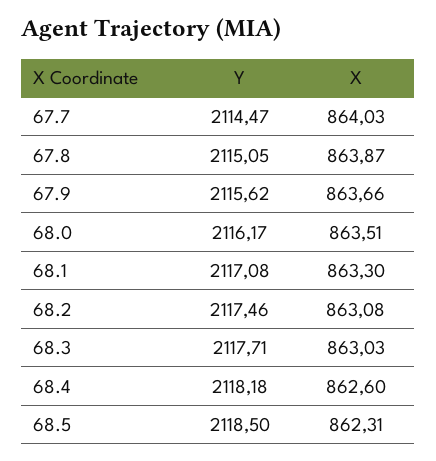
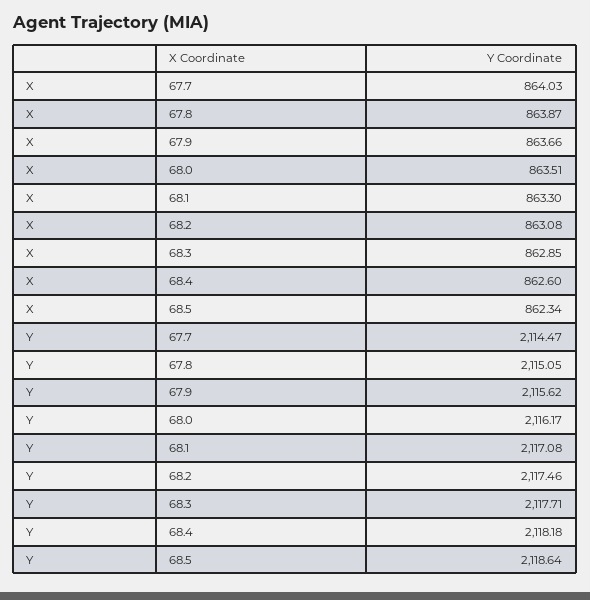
  {
    "Y": {
      "67.7": 2114.47,
      "67.8": 2115.05,
      "67.9": 2115.62,
      "68.0": 2116.17,
      "68.1": 2117.08,
      "68.2": 2117.46,
      "68.3": 2117.71,
      "68.4": 2118.18,
-     "68.5": 2118.5
+     "68.5": 2118.64
    },
    "X": {
      "67.7": 864.03,
      "67.8": 863.87,
      "67.9": 863.66,
      "68.0": 863.51,
      "68.1": 863.3,
      "68.2": 863.08,
-     "68.3": 863.03,
+     "68.3": 862.85,
      "68.4": 862.6,
-     "68.5": 862.31
+     "68.5": 862.34
    }
  }

